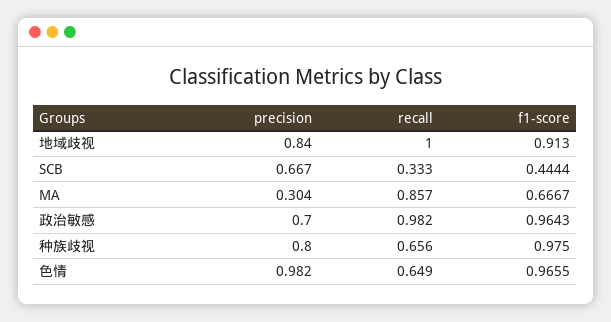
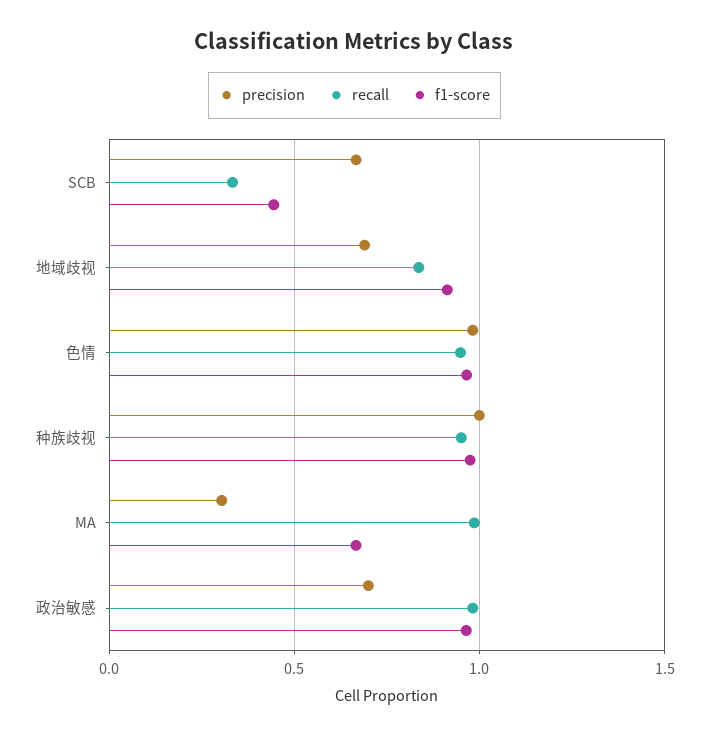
  {
    "precision": {
-     "地域歧视": 0.84,
+     "地域歧视": 0.7,
      "SCB": 0.667,
      "MA": 0.304,
      "政治敏感": 0.7,
-     "种族歧视": 0.8,
+     "种族歧视": 1,
      "色情": 0.982
    },
    "recall": {
-     "地域歧视": 1,
+     "地域歧视": 0.85,
      "SCB": 0.333,
-     "MA": 0.857,
+     "MA": 1,
      "政治敏感": 0.982,
-     "种族歧视": 0.656,
+     "种族歧视": 0.95,
-     "色情": 0.649
+     "色情": 0.95
    },
    "f1-score": {
      "地域歧视": 0.913,
      "SCB": 0.4444,
      "MA": 0.6667,
      "政治敏感": 0.9643,
      "种族歧视": 0.975,
      "色情": 0.9655
    }
  }

